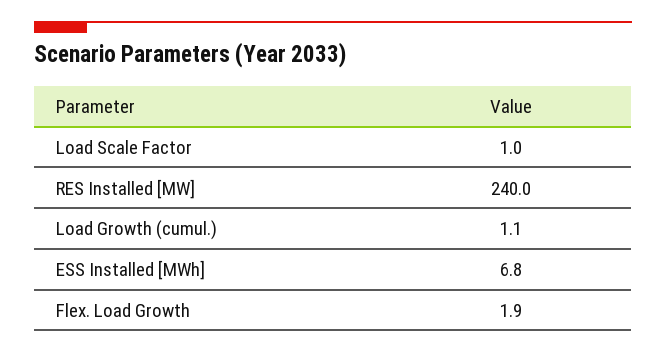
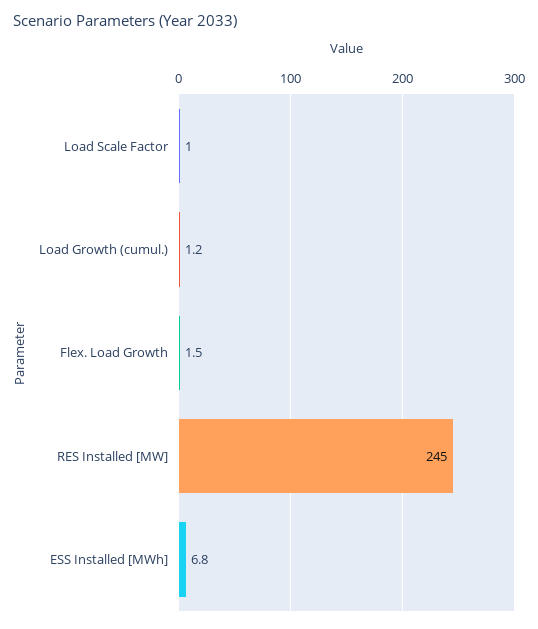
  {
    "Load Scale Factor": 1,
-   "RES Installed [MW]": 240,
+   "RES Installed [MW]": 245,
-   "Load Growth (cumul.)": 1.1,
+   "Load Growth (cumul.)": 1.2,
    "ESS Installed [MWh]": 6.8,
-   "Flex. Load Growth": 1.9
+   "Flex. Load Growth": 1.5
  }

